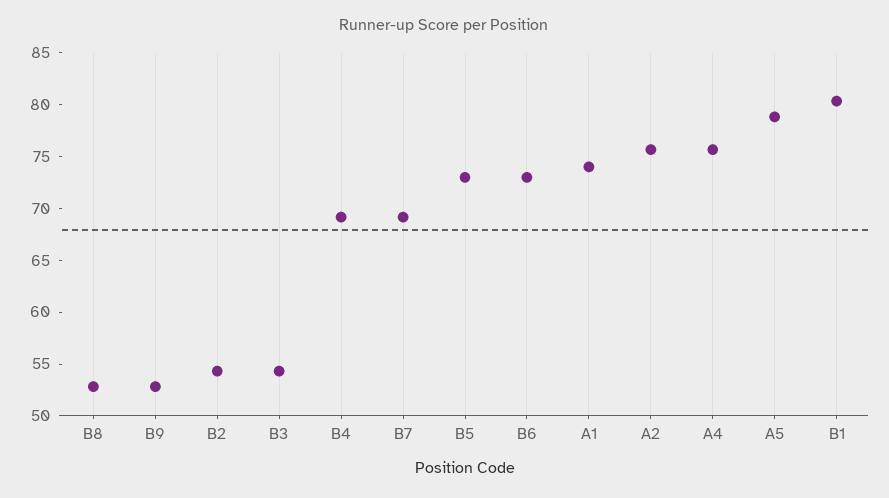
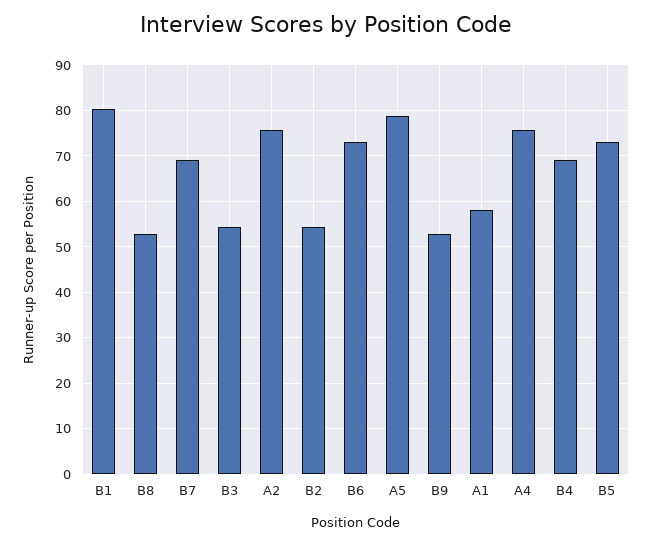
  {
    "B8": 53,
    "B9": 53,
    "B2": 54,
    "B3": 54,
    "B4": 69,
    "B7": 69,
    "B5": 73,
    "B6": 73,
-   "A1": 74,
+   "A1": 58,
    "A2": 76,
    "A4": 76,
    "A5": 79,
    "B1": 80
  }

